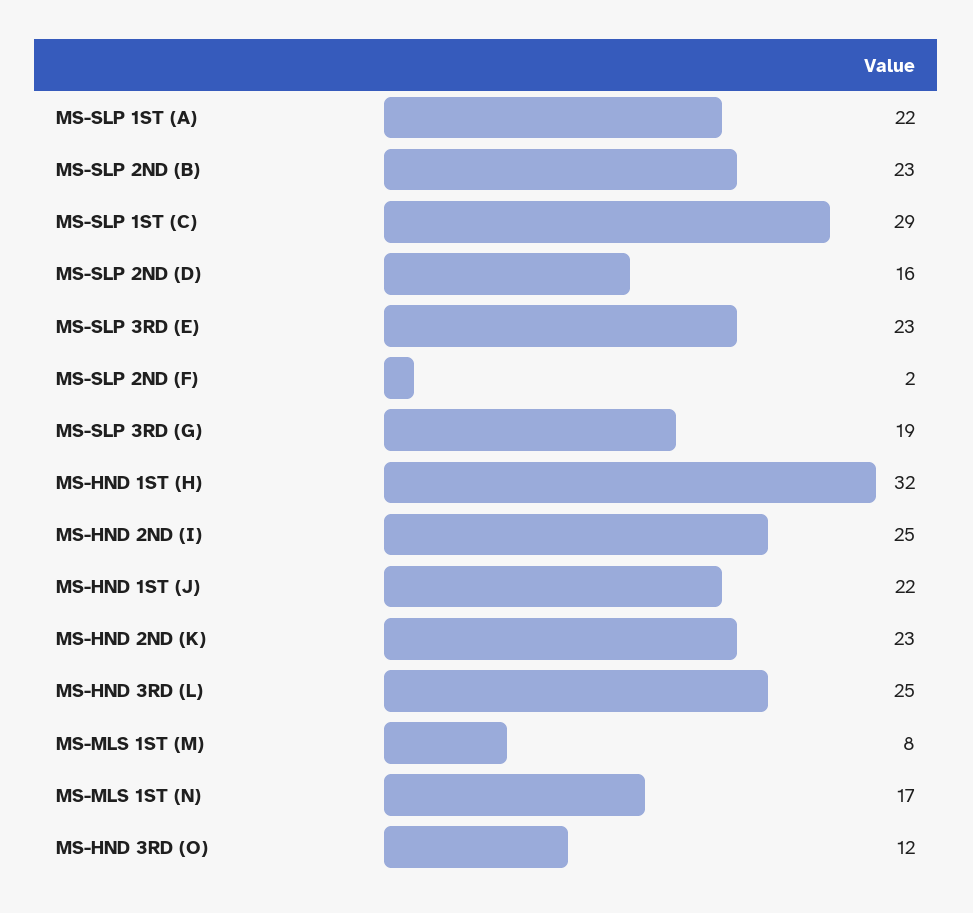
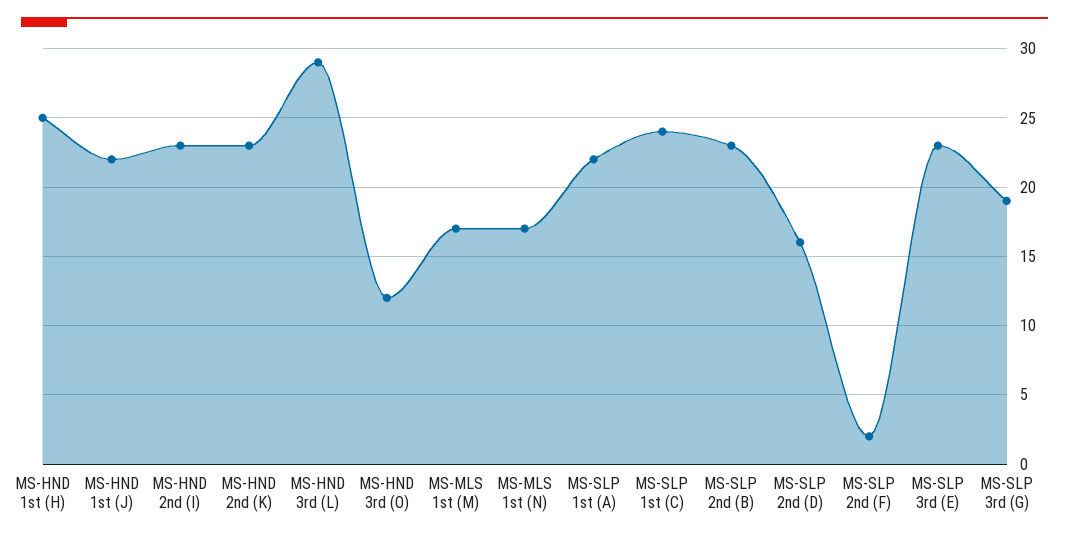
  {
    "MS-SLP 1ST (A)": 22,
    "MS-SLP 2ND (B)": 23,
-   "MS-SLP 1ST (C)": 29,
+   "MS-SLP 1ST (C)": 24,
    "MS-SLP 2ND (D)": 16,
    "MS-SLP 3RD (E)": 23,
    "MS-SLP 2ND (F)": 2,
    "MS-SLP 3RD (G)": 19,
-   "MS-HND 1ST (H)": 32,
+   "MS-HND 1ST (H)": 25,
-   "MS-HND 2ND (I)": 25,
+   "MS-HND 2ND (I)": 23,
    "MS-HND 1ST (J)": 22,
    "MS-HND 2ND (K)": 23,
-   "MS-HND 3RD (L)": 25,
+   "MS-HND 3RD (L)": 29,
-   "MS-MLS 1ST (M)": 8,
+   "MS-MLS 1ST (M)": 17,
    "MS-MLS 1ST (N)": 17,
    "MS-HND 3RD (O)": 12
  }

